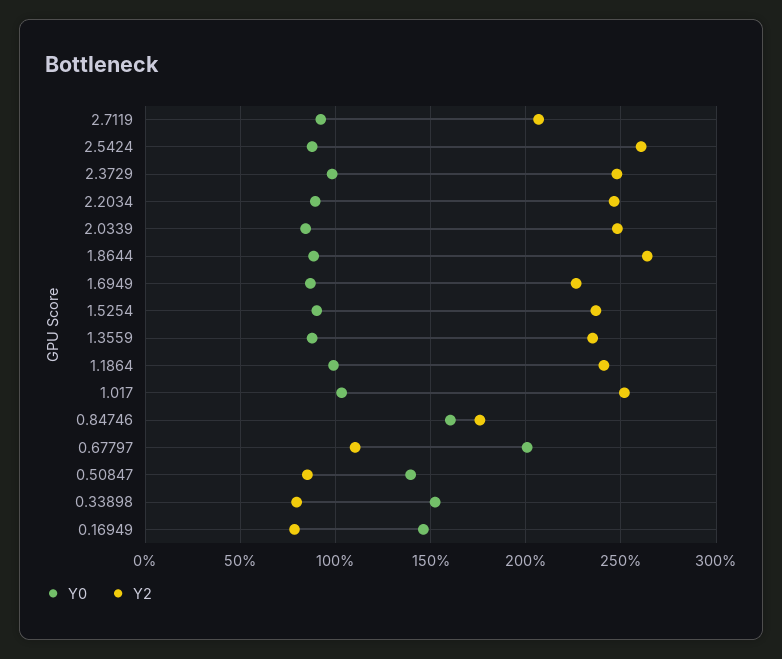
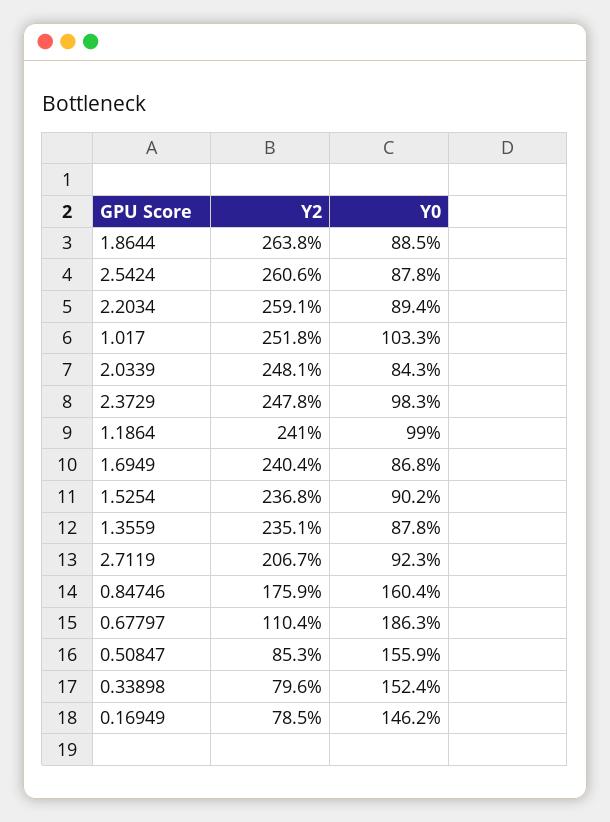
  {
    "Y0": {
      "2.7119": 92.3,
      "2.5424": 87.8,
      "2.3729": 98.3,
      "2.2034": 89.4,
      "2.0339": 84.3,
      "1.8644": 88.5,
      "1.6949": 86.8,
      "1.5254": 90.2,
      "1.3559": 87.8,
      "1.1864": 99,
      "1.017": 103.3,
      "0.84746": 160.4,
-     "0.67797": 200,
+     "0.67797": 186.3,
-     "0.50847": 140,
+     "0.50847": 155.9,
      "0.33898": 152.4,
      "0.16949": 146.2
    },
    "Y2": {
      "2.7119": 206.7,
      "2.5424": 260.6,
      "2.3729": 247.8,
-     "2.2034": 245,
+     "2.2034": 259.1,
      "2.0339": 248.1,
      "1.8644": 263.8,
-     "1.6949": 225,
+     "1.6949": 240.4,
      "1.5254": 236.8,
      "1.3559": 235.1,
      "1.1864": 241,
      "1.017": 251.8,
      "0.84746": 175.9,
      "0.67797": 110.4,
      "0.50847": 85.3,
      "0.33898": 79.6,
      "0.16949": 78.5
    }
  }

